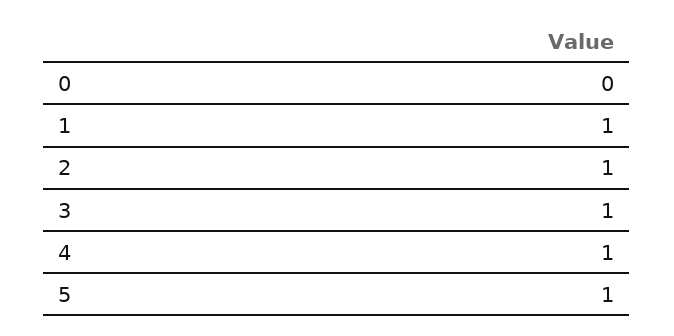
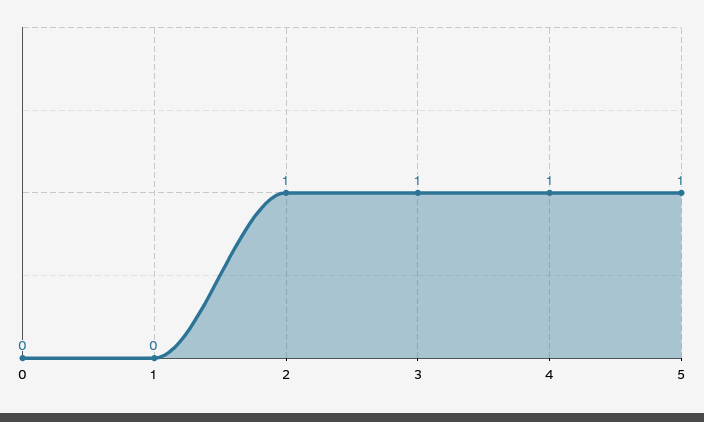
  {
    "0": 0,
-   "1": 1,
+   "1": 0,
    "2": 1,
    "3": 1,
    "4": 1,
    "5": 1
  }

